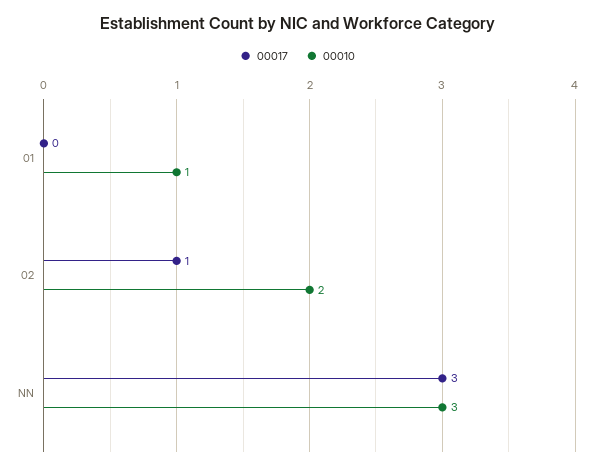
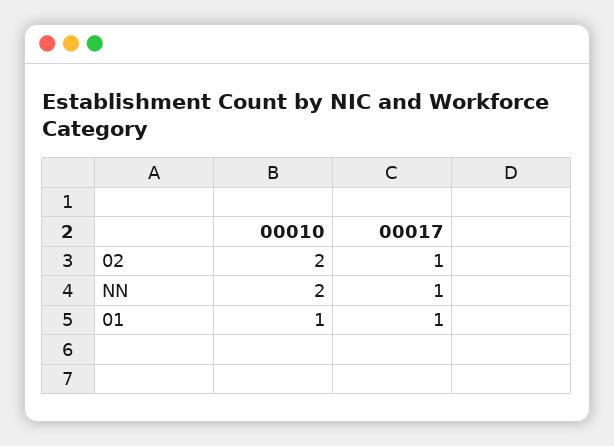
  {
    "00017": {
-     "01": 0,
+     "01": 1,
      "02": 1,
-     "NN": 3
+     "NN": 1
    },
    "00010": {
      "01": 1,
      "02": 2,
-     "NN": 3
+     "NN": 2
    }
  }

